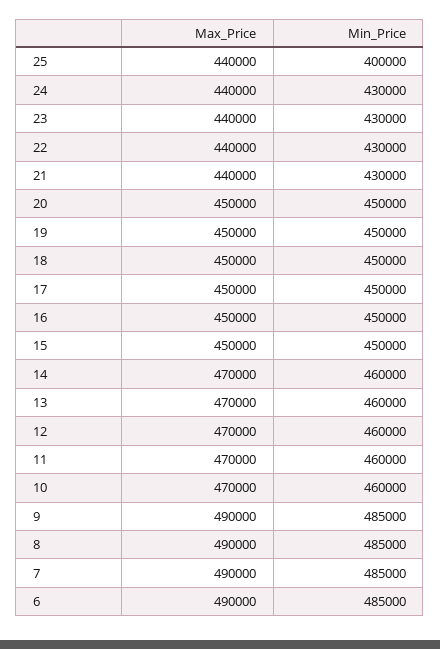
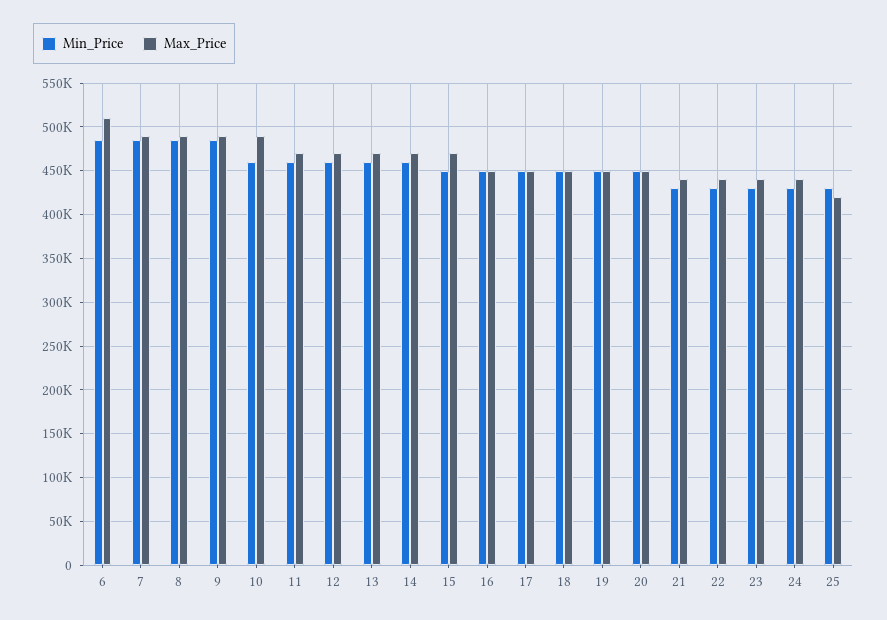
  {
    "Max_Price": {
-     "25": 440000,
+     "25": 420000,
      "24": 440000,
      "23": 440000,
      "22": 440000,
      "21": 440000,
      "20": 450000,
      "19": 450000,
      "18": 450000,
      "17": 450000,
      "16": 450000,
-     "15": 450000,
+     "15": 470000,
      "14": 470000,
      "13": 470000,
      "12": 470000,
      "11": 470000,
-     "10": 470000,
+     "10": 490000,
      "9": 490000,
      "8": 490000,
      "7": 490000,
-     "6": 490000
+     "6": 510000
    },
    "Min_Price": {
-     "25": 400000,
+     "25": 430000,
      "24": 430000,
      "23": 430000,
      "22": 430000,
      "21": 430000,
      "20": 450000,
      "19": 450000,
      "18": 450000,
      "17": 450000,
      "16": 450000,
      "15": 450000,
      "14": 460000,
      "13": 460000,
      "12": 460000,
      "11": 460000,
      "10": 460000,
      "9": 485000,
      "8": 485000,
      "7": 485000,
      "6": 485000
    }
  }

